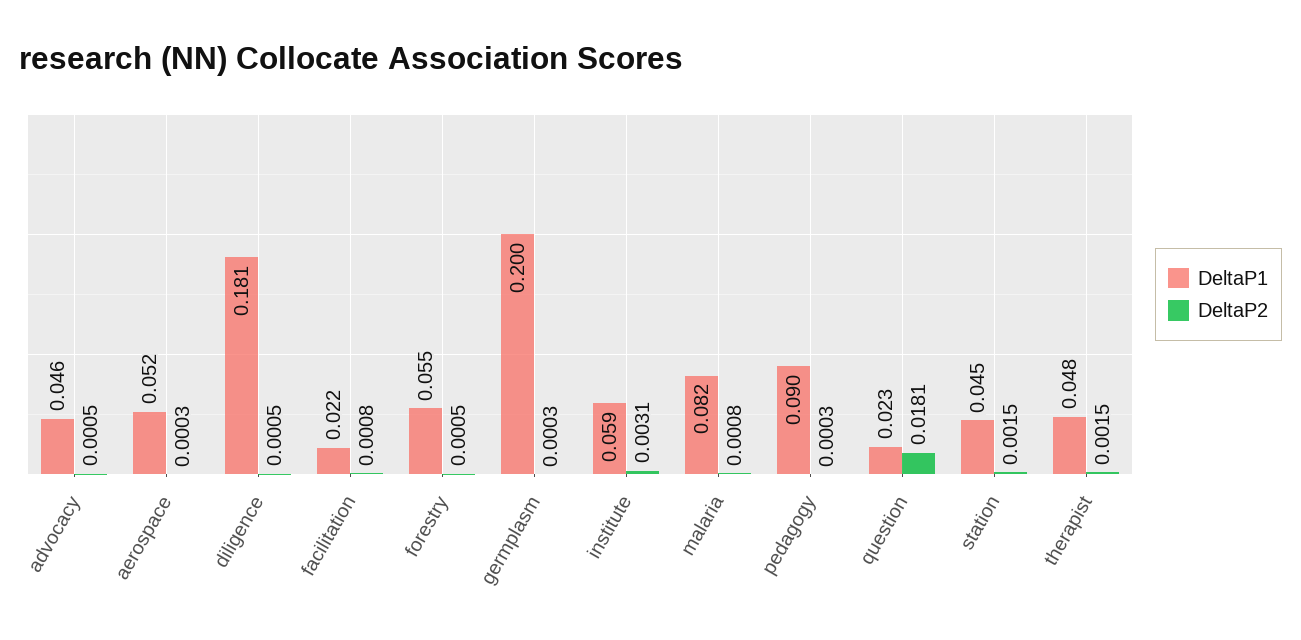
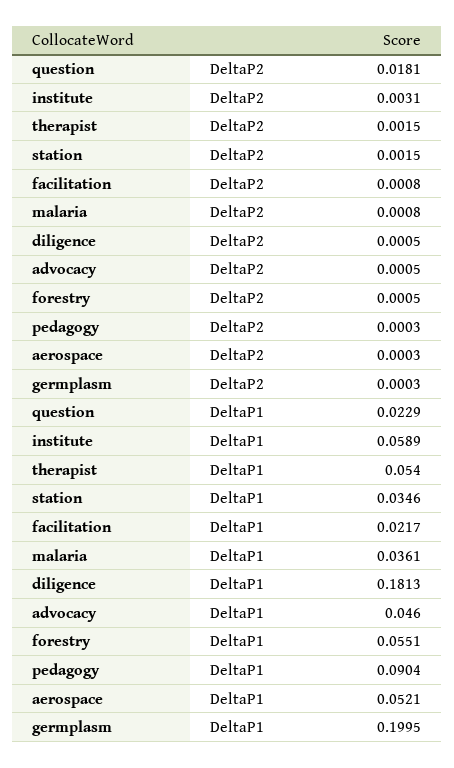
  {
    "DeltaP1": {
      "advocacy": 0.046,
      "aerospace": 0.0521,
      "diligence": 0.1813,
      "facilitation": 0.0217,
      "forestry": 0.0551,
      "germplasm": 0.1995,
      "institute": 0.0589,
-     "malaria": 0.082,
+     "malaria": 0.0361,
      "pedagogy": 0.0904,
      "question": 0.0229,
-     "station": 0.045,
+     "station": 0.0346,
-     "therapist": 0.048
+     "therapist": 0.054
    },
    "DeltaP2": {
      "advocacy": 0.0005,
      "aerospace": 0.0003,
      "diligence": 0.0005,
      "facilitation": 0.0008,
      "forestry": 0.0005,
      "germplasm": 0.0003,
      "institute": 0.0031,
      "malaria": 0.0008,
      "pedagogy": 0.0003,
      "question": 0.0181,
      "station": 0.0015,
      "therapist": 0.0015
    }
  }

